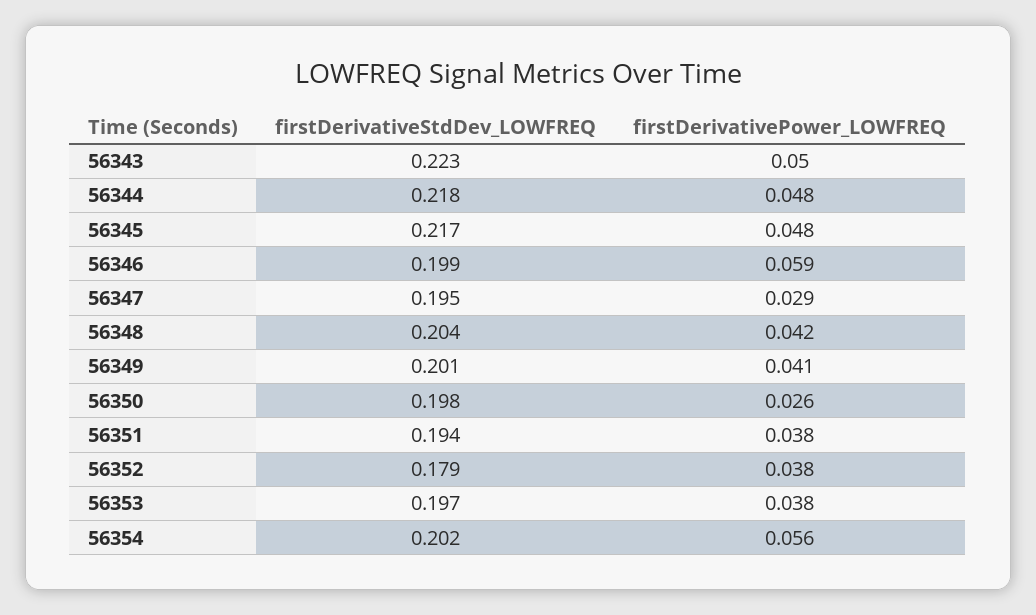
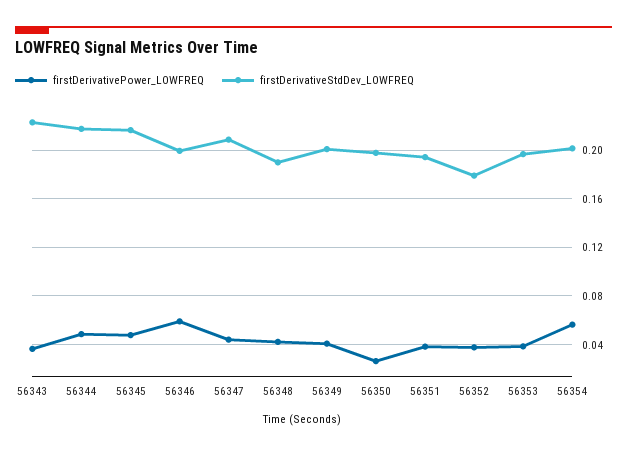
  {
    "firstDerivativeStdDev_LOWFREQ": {
      "56343": 0.223,
      "56344": 0.218,
      "56345": 0.217,
      "56346": 0.199,
-     "56347": 0.195,
+     "56347": 0.21,
-     "56348": 0.204,
+     "56348": 0.19,
      "56349": 0.201,
      "56350": 0.198,
      "56351": 0.194,
      "56352": 0.179,
      "56353": 0.197,
      "56354": 0.202
    },
    "firstDerivativePower_LOWFREQ": {
-     "56343": 0.05,
+     "56343": 0.035,
      "56344": 0.048,
      "56345": 0.048,
      "56346": 0.059,
-     "56347": 0.029,
+     "56347": 0.045,
      "56348": 0.042,
      "56349": 0.041,
      "56350": 0.026,
      "56351": 0.038,
      "56352": 0.038,
      "56353": 0.038,
      "56354": 0.056
    }
  }

